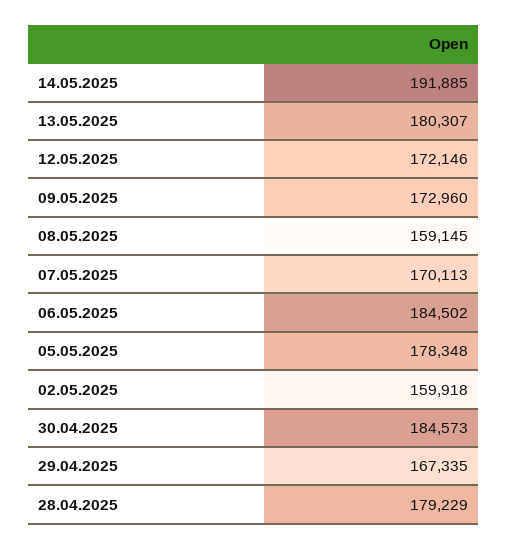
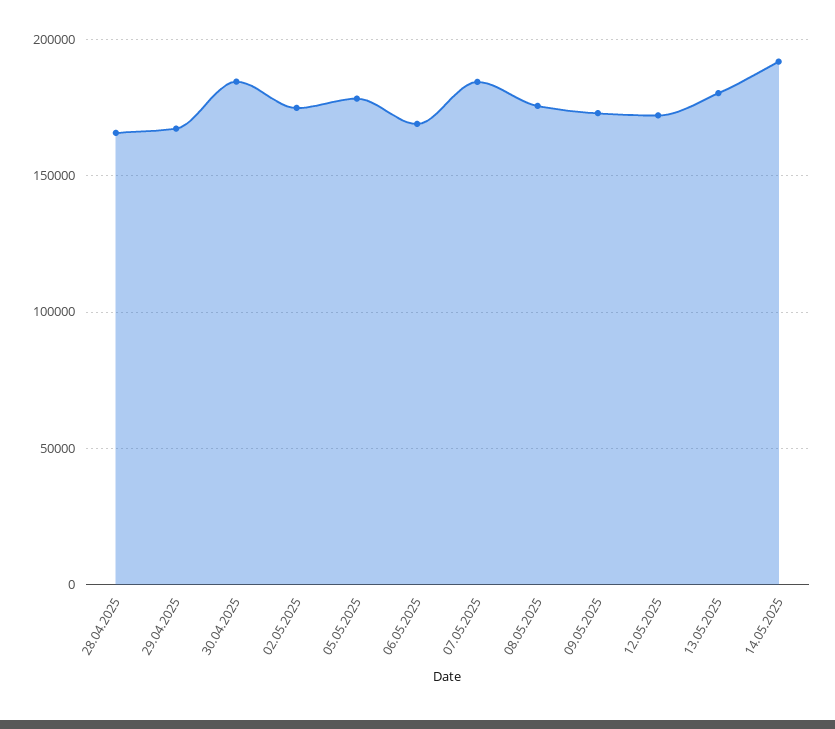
  {
    "14.05.2025": 191885,
    "13.05.2025": 180307,
    "12.05.2025": 172146,
    "09.05.2025": 172960,
-   "08.05.2025": 159145,
+   "08.05.2025": 175000,
-   "07.05.2025": 170113,
+   "07.05.2025": 185000,
-   "06.05.2025": 184502,
+   "06.05.2025": 170000,
    "05.05.2025": 178348,
-   "02.05.2025": 159918,
+   "02.05.2025": 175000,
    "30.04.2025": 184573,
    "29.04.2025": 167335,
-   "28.04.2025": 179229
+   "28.04.2025": 165000
  }

